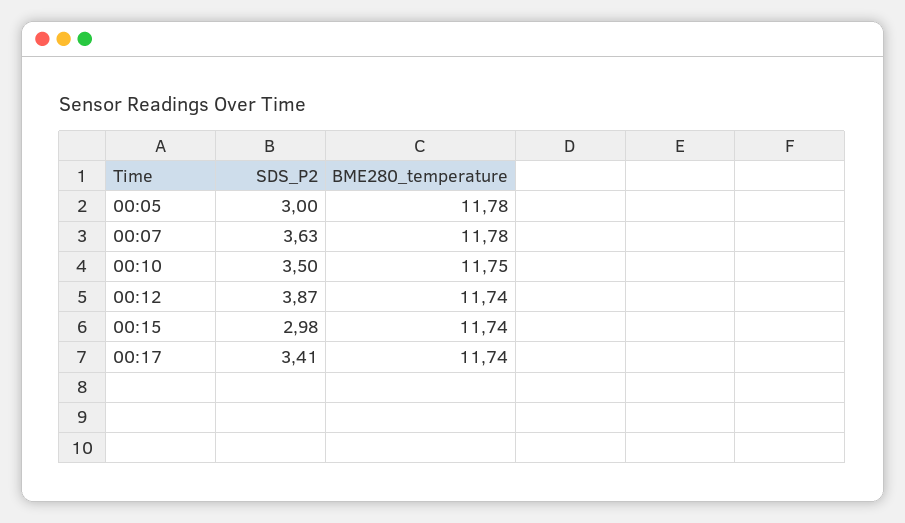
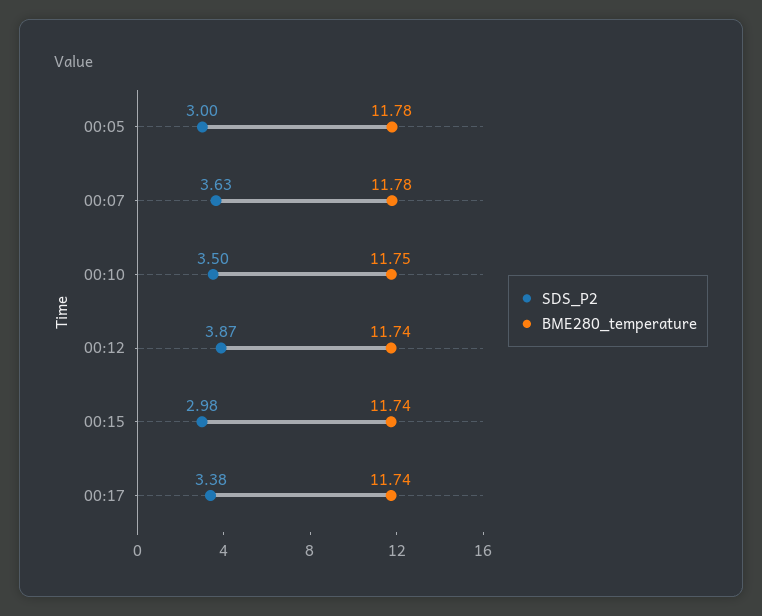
  {
    "SDS_P2": {
      "00:05": 3,
      "00:07": 3.63,
      "00:10": 3.5,
      "00:12": 3.87,
      "00:15": 2.98,
-     "00:17": 3.41
+     "00:17": 3.38
    },
    "BME280_temperature": {
      "00:05": 11.78,
      "00:07": 11.78,
      "00:10": 11.75,
      "00:12": 11.74,
      "00:15": 11.74,
      "00:17": 11.74
    }
  }

